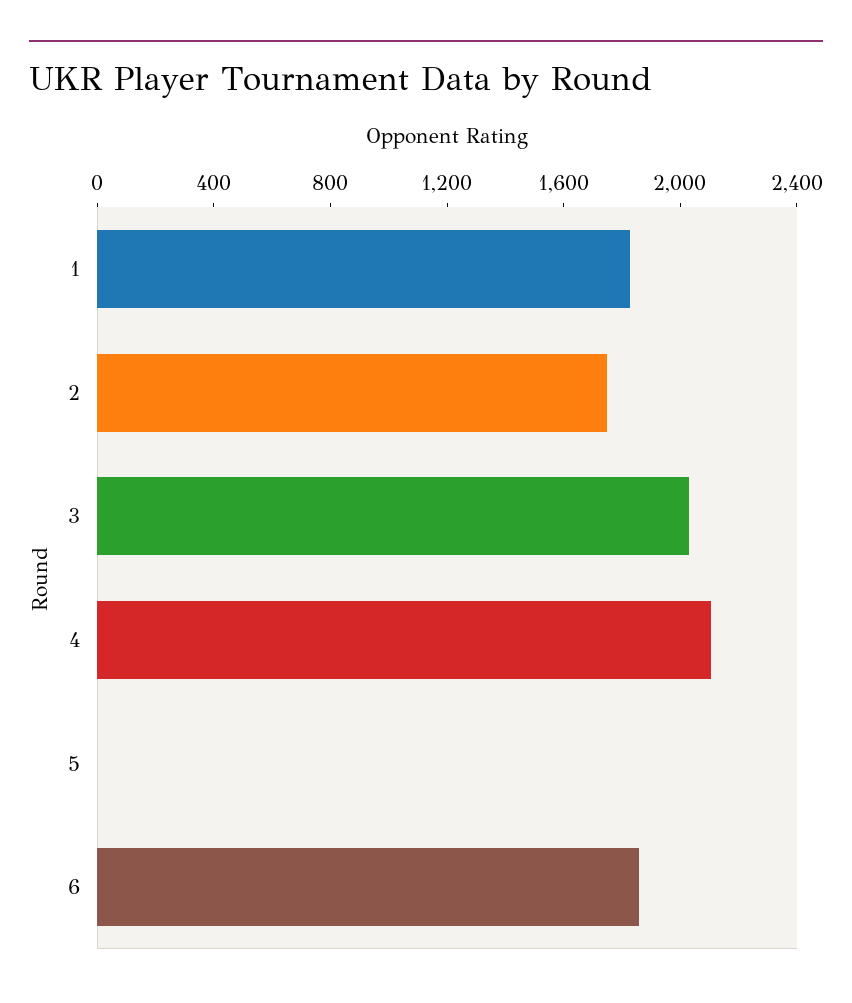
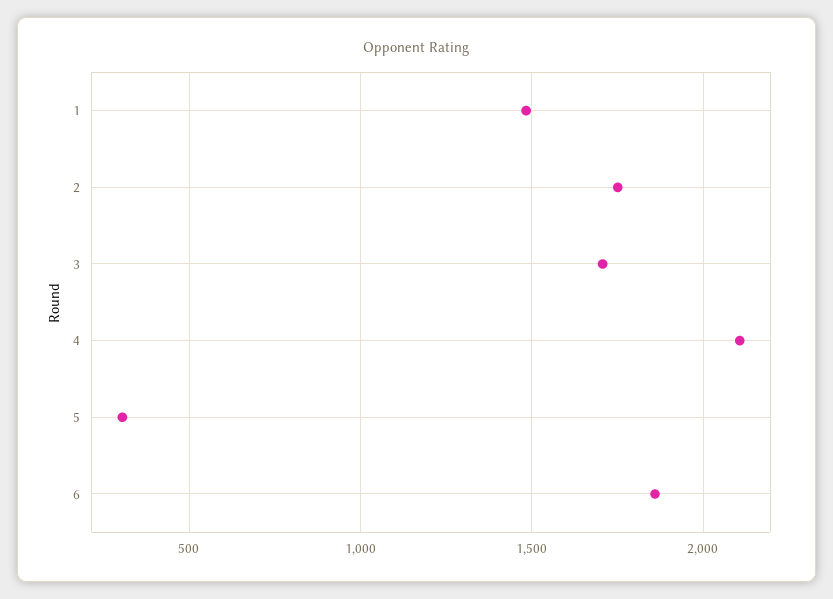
  {
-   "1": 1800,
+   "1": 1500,
    "2": 1750,
-   "3": 2000,
+   "3": 1700,
    "4": 2100,
-   "5": 0,
+   "5": 300,
    "6": 1850
  }

